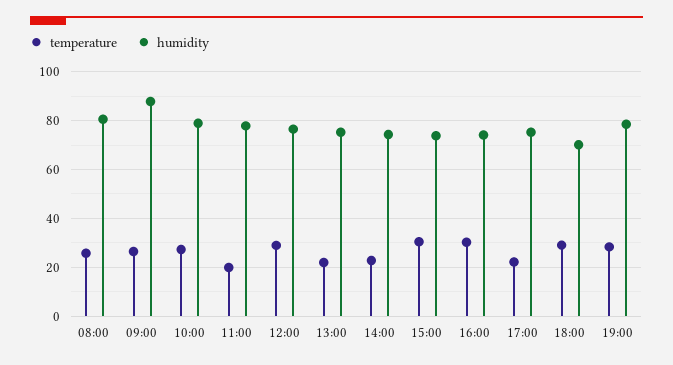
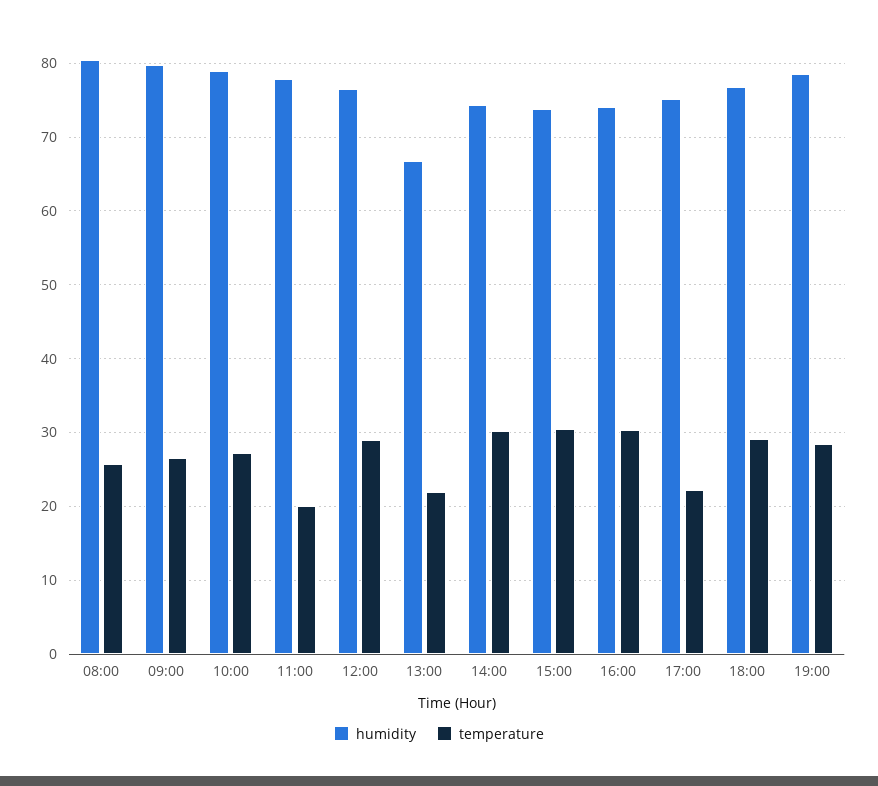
  {
    "temperature": {
      "08:00": 26,
      "09:00": 27,
      "10:00": 27,
      "11:00": 20,
      "12:00": 29,
      "13:00": 22,
-     "14:00": 22.5,
+     "14:00": 30,
      "15:00": 31,
      "16:00": 30,
      "17:00": 22,
      "18:00": 29,
      "19:00": 28
    },
    "humidity": {
      "08:00": 81,
-     "09:00": 87.5,
+     "09:00": 80,
      "10:00": 79,
      "11:00": 78,
      "12:00": 77,
-     "13:00": 75,
+     "13:00": 67,
      "14:00": 74,
      "15:00": 74,
      "16:00": 74,
      "17:00": 75,
-     "18:00": 70,
+     "18:00": 77,
      "19:00": 79
    }
  }

